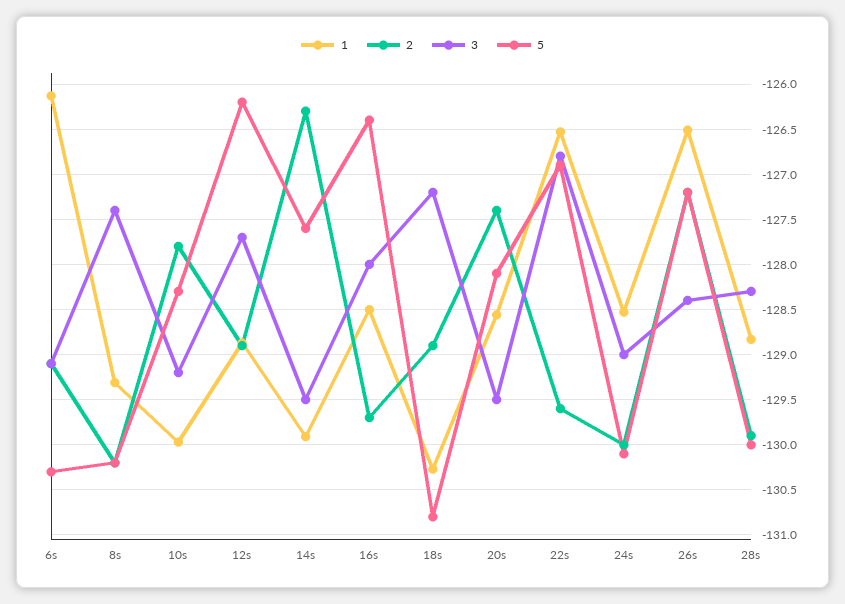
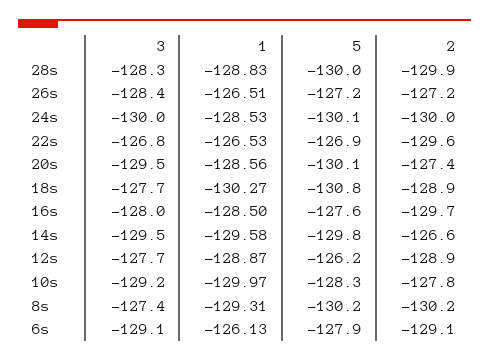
  {
    "1": {
      "6s": -126.13,
      "8s": -129.31,
      "10s": -129.97,
      "12s": -128.87,
-     "14s": -129.9,
+     "14s": -129.58,
      "16s": -128.5,
      "18s": -130.27,
      "20s": -128.56,
      "22s": -126.53,
      "24s": -128.53,
      "26s": -126.51,
      "28s": -128.83
    },
    "2": {
      "6s": -129.1,
      "8s": -130.2,
      "10s": -127.8,
      "12s": -128.9,
-     "14s": -126.3,
+     "14s": -126.6,
      "16s": -129.7,
      "18s": -128.9,
      "20s": -127.4,
      "22s": -129.6,
      "24s": -130,
      "26s": -127.2,
      "28s": -129.9
    },
    "3": {
      "6s": -129.1,
      "8s": -127.4,
      "10s": -129.2,
      "12s": -127.7,
      "14s": -129.5,
      "16s": -128,
-     "18s": -127.2,
+     "18s": -127.7,
      "20s": -129.5,
      "22s": -126.8,
-     "24s": -129,
+     "24s": -130,
      "26s": -128.4,
      "28s": -128.3
    },
    "5": {
-     "6s": -130.3,
+     "6s": -127.9,
      "8s": -130.2,
      "10s": -128.3,
      "12s": -126.2,
-     "14s": -127.6,
+     "14s": -129.8,
-     "16s": -126.4,
+     "16s": -127.6,
      "18s": -130.8,
-     "20s": -128.1,
+     "20s": -130.1,
      "22s": -126.9,
      "24s": -130.1,
      "26s": -127.2,
      "28s": -130
    }
  }

